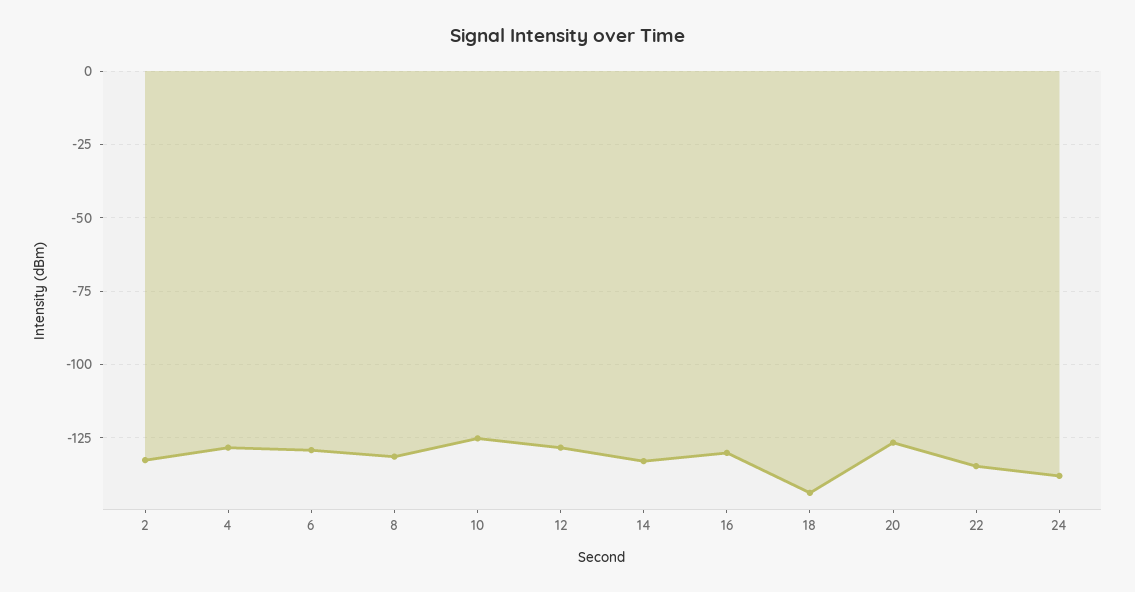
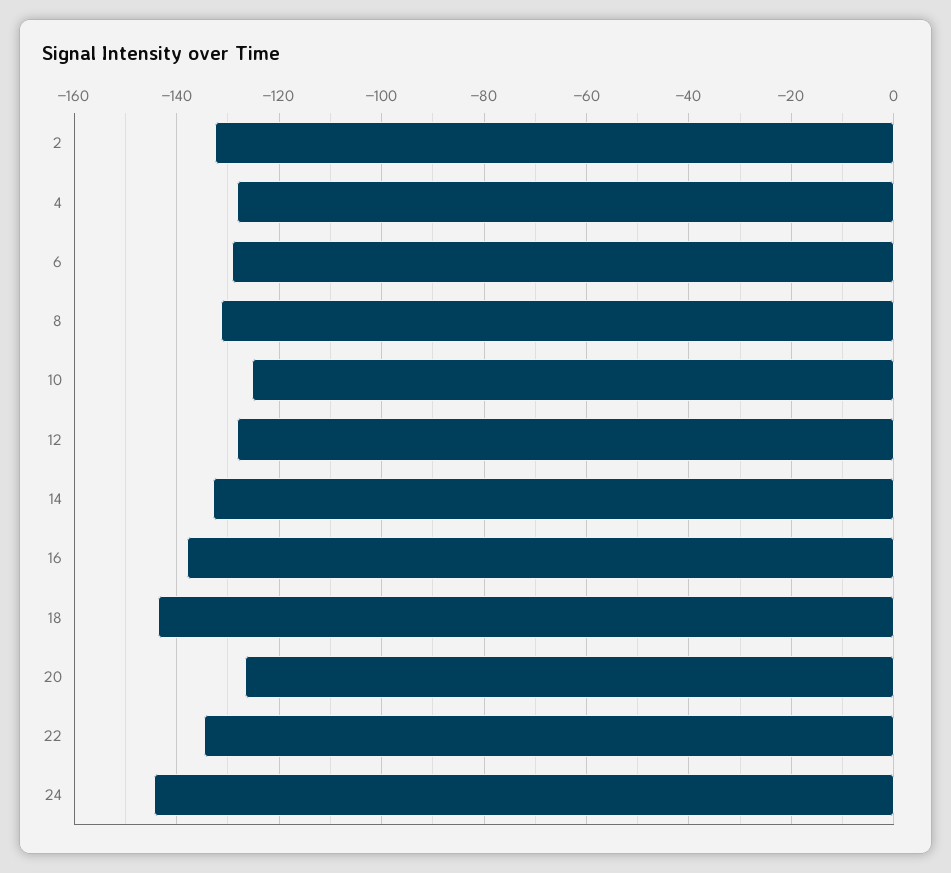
  {
    "2": -132,
    "4": -128,
    "6": -130,
    "8": -132,
    "10": -126,
    "12": -128,
    "14": -132,
-   "16": -130,
+   "16": -138,
    "18": -144,
    "20": -126,
    "22": -134,
-   "24": -137.5
+   "24": -144
  }

